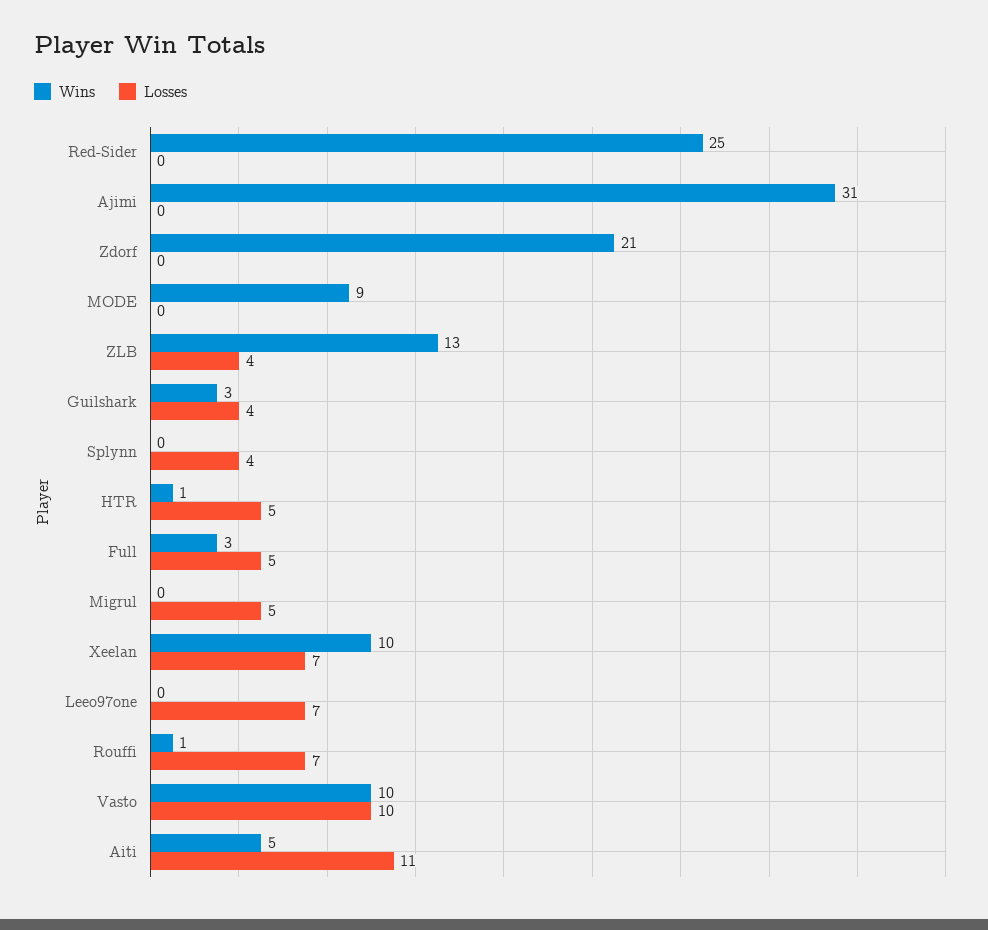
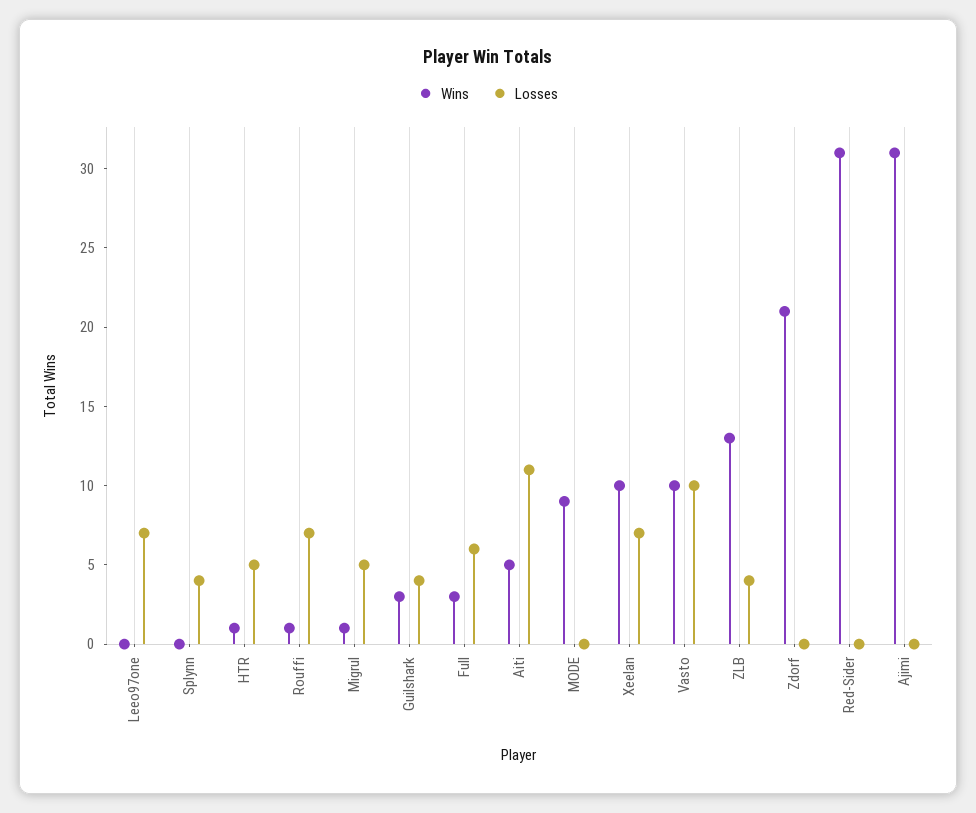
  {
    "Wins": {
-     "Red-Sider": 25,
+     "Red-Sider": 31,
      "Ajimi": 31,
      "Zdorf": 21,
      "MODE": 9,
      "ZLB": 13,
      "Guilshark": 3,
      "Splynn": 0,
      "HTR": 1,
      "Full": 3,
-     "Migrul": 0,
+     "Migrul": 1,
      "Xeelan": 10,
      "Leeo97one": 0,
      "Rouffi": 1,
      "Vasto": 10,
      "Aiti": 5
    },
    "Losses": {
      "Red-Sider": 0,
      "Ajimi": 0,
      "Zdorf": 0,
      "MODE": 0,
      "ZLB": 4,
      "Guilshark": 4,
      "Splynn": 4,
      "HTR": 5,
-     "Full": 5,
+     "Full": 6,
      "Migrul": 5,
      "Xeelan": 7,
      "Leeo97one": 7,
      "Rouffi": 7,
      "Vasto": 10,
      "Aiti": 11
    }
  }

